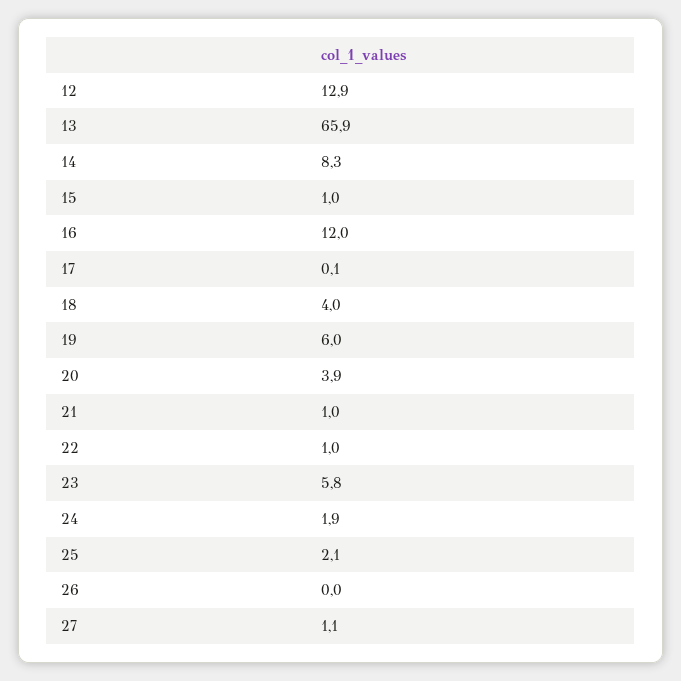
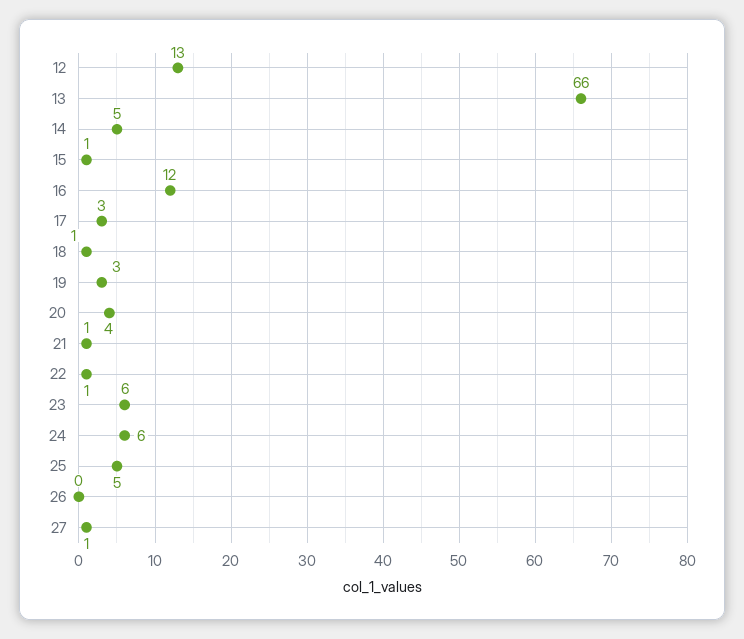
  {
    "12": 12.9,
    "13": 65.9,
-   "14": 8.3,
+   "14": 5,
    "15": 1,
    "16": 12,
-   "17": 0.1,
+   "17": 3,
-   "18": 4,
+   "18": 1,
-   "19": 6,
+   "19": 3,
    "20": 3.9,
    "21": 1,
    "22": 1,
    "23": 5.8,
-   "24": 1.9,
+   "24": 6,
-   "25": 2.1,
+   "25": 5,
    "26": 0,
    "27": 1.1
  }

